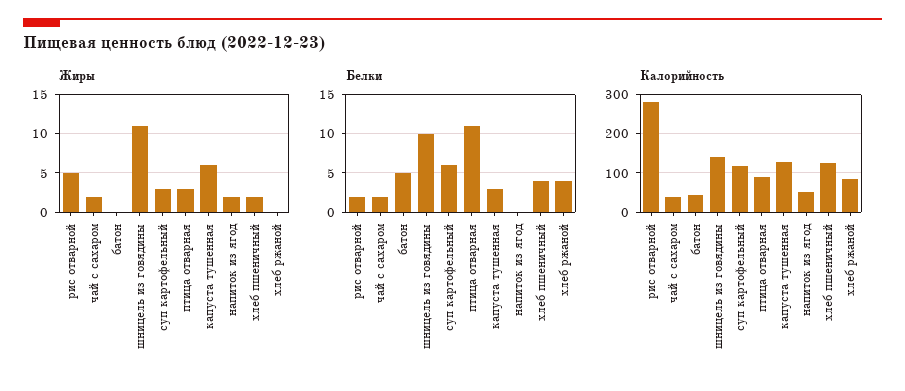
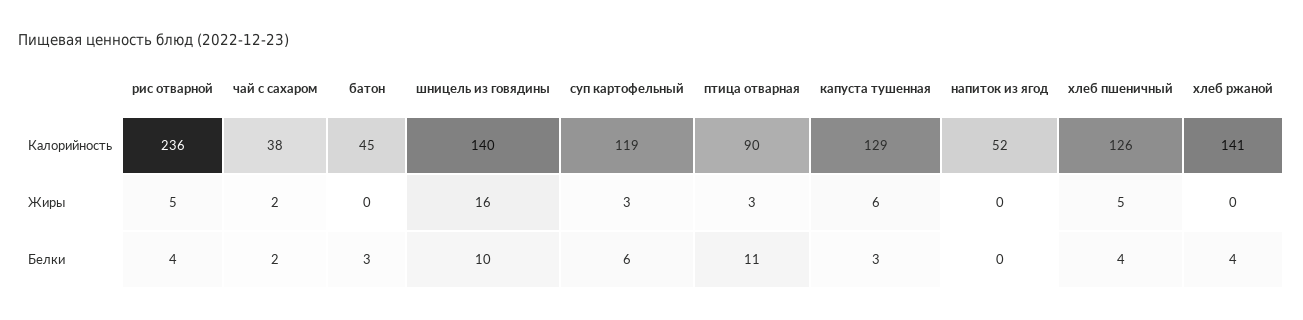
  {
    "Жиры": {
      "рис отварной": 5,
      "чай с сахаром": 2,
      "батон": 0,
-     "шницель из говядины": 11,
+     "шницель из говядины": 16,
      "суп картофельный": 3,
      "птица отварная": 3,
      "капуста тушенная": 6,
-     "напиток из ягод": 2,
+     "напиток из ягод": 0,
-     "хлеб пшеничный": 2,
+     "хлеб пшеничный": 5,
      "хлеб ржаной": 0
    },
    "Белки": {
-     "рис отварной": 2,
+     "рис отварной": 4,
      "чай с сахаром": 2,
-     "батон": 5,
+     "батон": 3,
      "шницель из говядины": 10,
      "суп картофельный": 6,
      "птица отварная": 11,
      "капуста тушенная": 3,
      "напиток из ягод": 0,
      "хлеб пшеничный": 4,
      "хлеб ржаной": 4
    },
    "Калорийность": {
-     "рис отварной": 280,
+     "рис отварной": 236,
      "чай с сахаром": 38,
      "батон": 45,
      "шницель из говядины": 140,
      "суп картофельный": 119,
      "птица отварная": 90,
      "капуста тушенная": 129,
      "напиток из ягод": 52,
      "хлеб пшеничный": 126,
-     "хлеб ржаной": 80
+     "хлеб ржаной": 141
    }
  }

